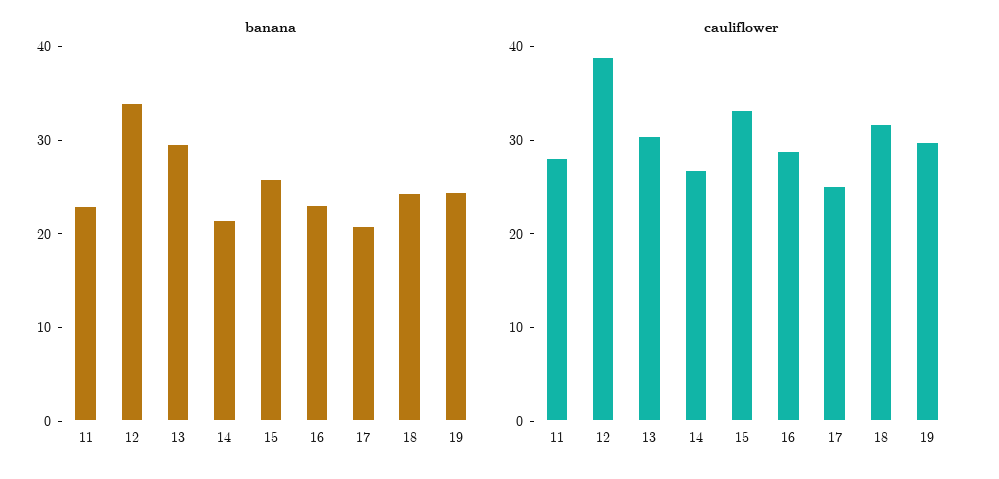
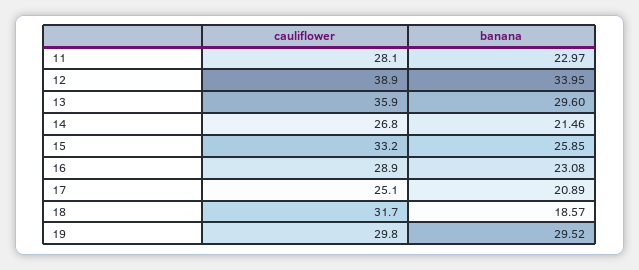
  {
    "banana": {
      "11": 22.97,
      "12": 33.95,
      "13": 29.6,
      "14": 21.46,
      "15": 25.85,
      "16": 23.08,
      "17": 20.89,
-     "18": 24,
+     "18": 18.57,
-     "19": 24
+     "19": 29.52
    },
    "cauliflower": {
      "11": 28.1,
      "12": 38.9,
-     "13": 30,
+     "13": 35.9,
      "14": 26.8,
      "15": 33.2,
      "16": 28.9,
      "17": 25.1,
      "18": 31.7,
      "19": 29.8
    }
  }

